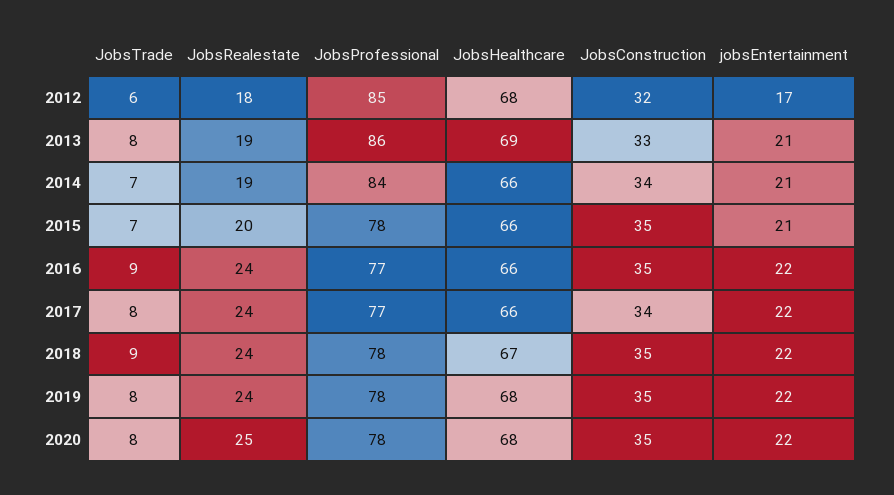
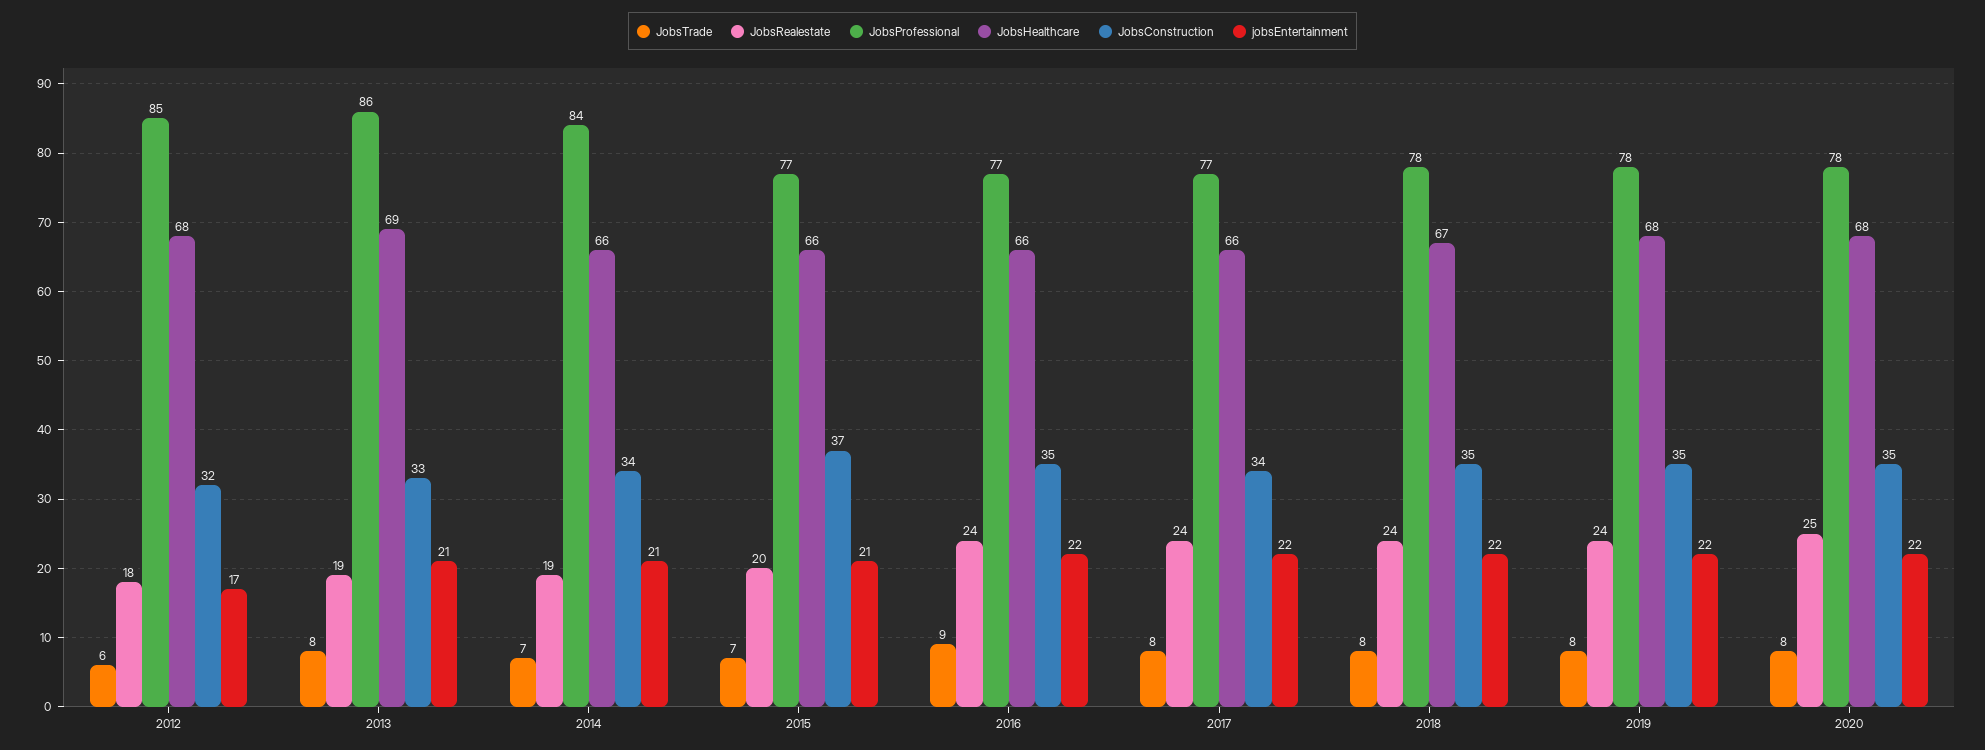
  {
    "JobsTrade": {
      "2012": 6,
      "2013": 8,
      "2014": 7,
      "2015": 7,
      "2016": 9,
      "2017": 8,
-     "2018": 9,
+     "2018": 8,
      "2019": 8,
      "2020": 8
    },
    "JobsRealestate": {
      "2012": 18,
      "2013": 19,
      "2014": 19,
      "2015": 20,
      "2016": 24,
      "2017": 24,
      "2018": 24,
      "2019": 24,
      "2020": 25
    },
    "JobsProfessional": {
      "2012": 85,
      "2013": 86,
      "2014": 84,
-     "2015": 78,
+     "2015": 77,
      "2016": 77,
      "2017": 77,
      "2018": 78,
      "2019": 78,
      "2020": 78
    },
    "JobsHealthcare": {
      "2012": 68,
      "2013": 69,
      "2014": 66,
      "2015": 66,
      "2016": 66,
      "2017": 66,
      "2018": 67,
      "2019": 68,
      "2020": 68
    },
    "JobsConstruction": {
      "2012": 32,
      "2013": 33,
      "2014": 34,
-     "2015": 35,
+     "2015": 37,
      "2016": 35,
      "2017": 34,
      "2018": 35,
      "2019": 35,
      "2020": 35
    },
    "jobsEntertainment": {
      "2012": 17,
      "2013": 21,
      "2014": 21,
      "2015": 21,
      "2016": 22,
      "2017": 22,
      "2018": 22,
      "2019": 22,
      "2020": 22
    }
  }

